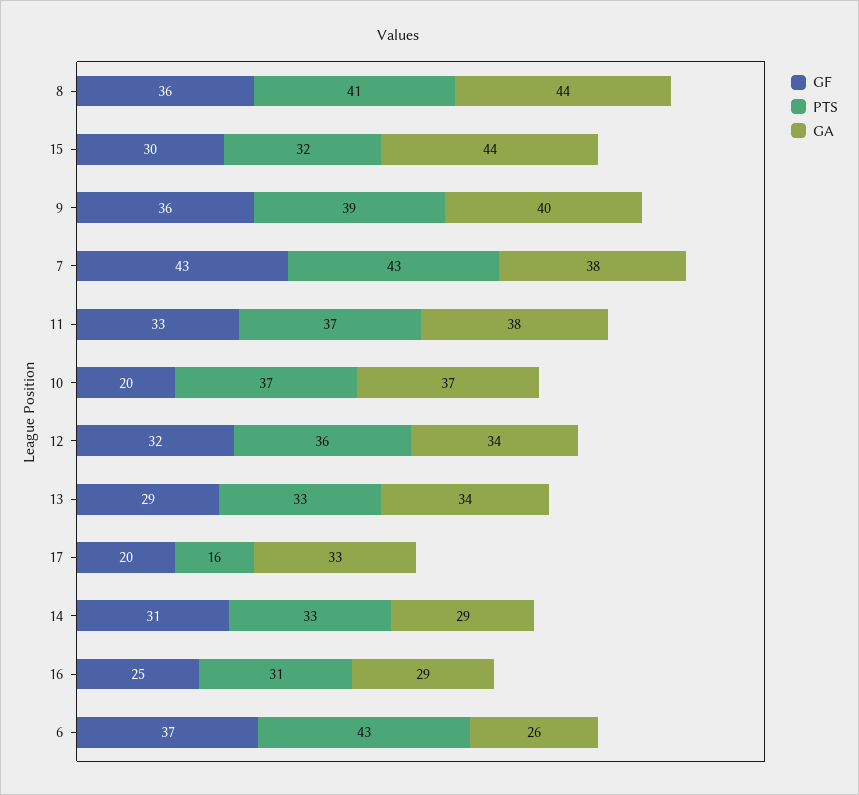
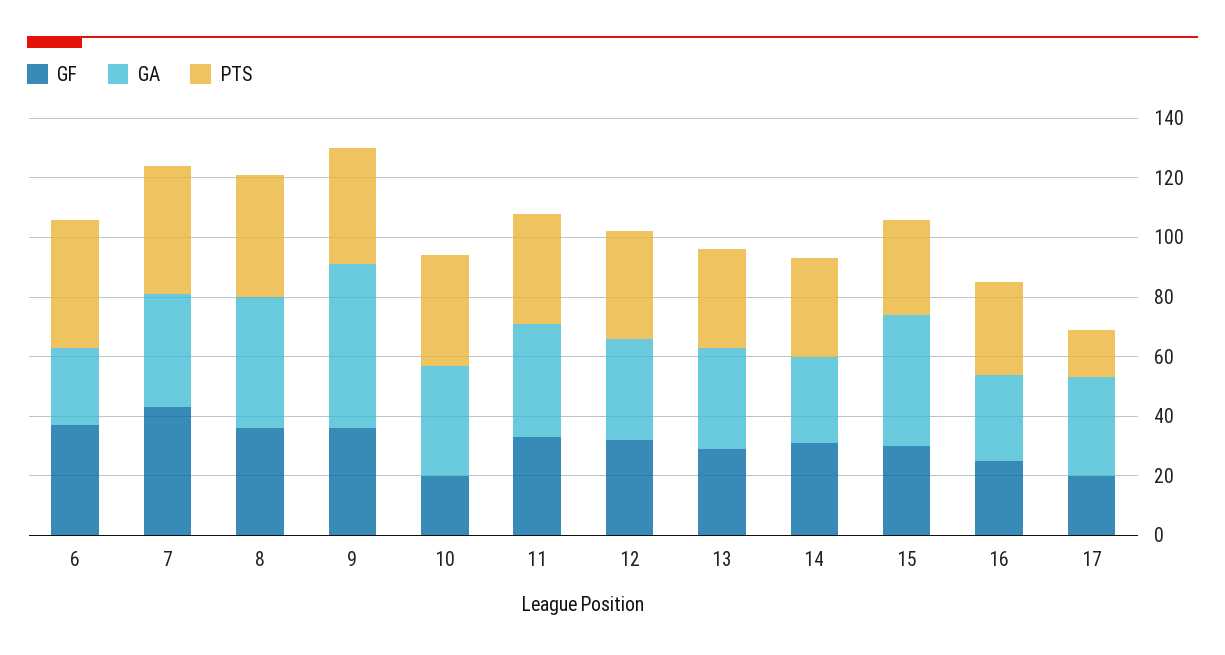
  {
    "GF": {
      "8": 36,
      "15": 30,
      "9": 36,
      "7": 43,
      "11": 33,
      "10": 20,
      "12": 32,
      "13": 29,
      "17": 20,
      "14": 31,
      "16": 25,
      "6": 37
    },
    "PTS": {
      "8": 41,
      "15": 32,
      "9": 39,
      "7": 43,
      "11": 37,
      "10": 37,
      "12": 36,
      "13": 33,
      "17": 16,
      "14": 33,
      "16": 31,
      "6": 43
    },
    "GA": {
      "8": 44,
      "15": 44,
-     "9": 40,
+     "9": 55,
      "7": 38,
      "11": 38,
      "10": 37,
      "12": 34,
      "13": 34,
      "17": 33,
      "14": 29,
      "16": 29,
      "6": 26
    }
  }

